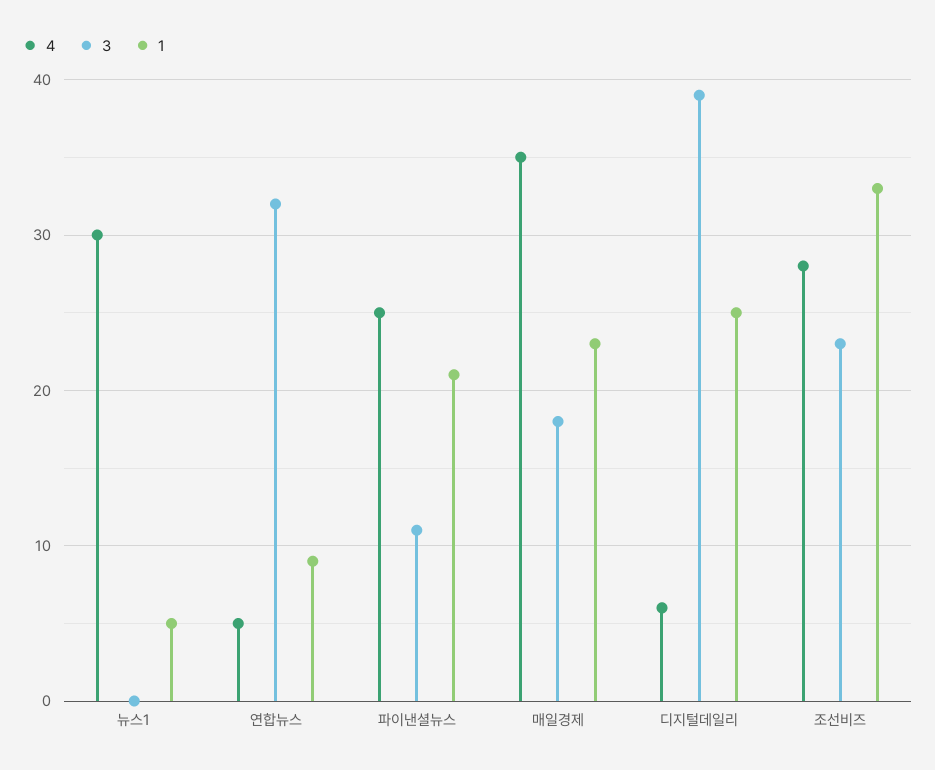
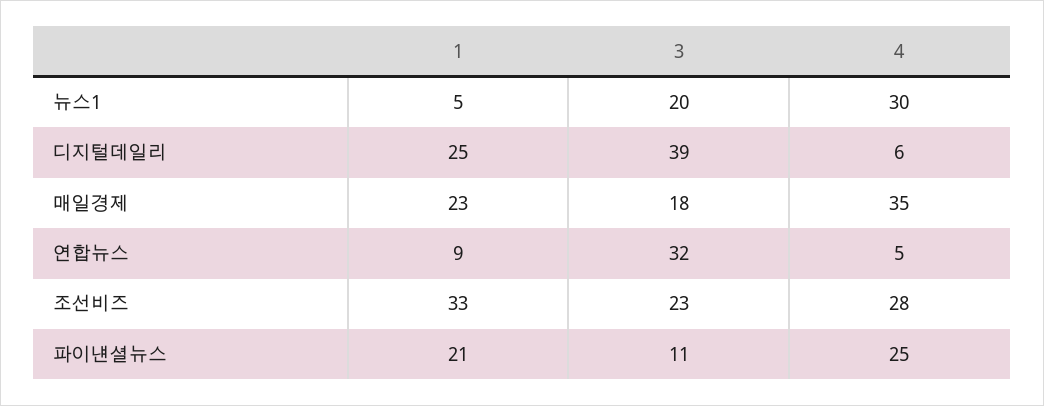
  {
    "4": {
      "뉴스1": 30,
      "연합뉴스": 5,
      "파이낸셜뉴스": 25,
      "매일경제": 35,
      "디지털데일리": 6,
      "조선비즈": 28
    },
    "3": {
-     "뉴스1": 0,
+     "뉴스1": 20,
      "연합뉴스": 32,
      "파이낸셜뉴스": 11,
      "매일경제": 18,
      "디지털데일리": 39,
      "조선비즈": 23
    },
    "1": {
      "뉴스1": 5,
      "연합뉴스": 9,
      "파이낸셜뉴스": 21,
      "매일경제": 23,
      "디지털데일리": 25,
      "조선비즈": 33
    }
  }

